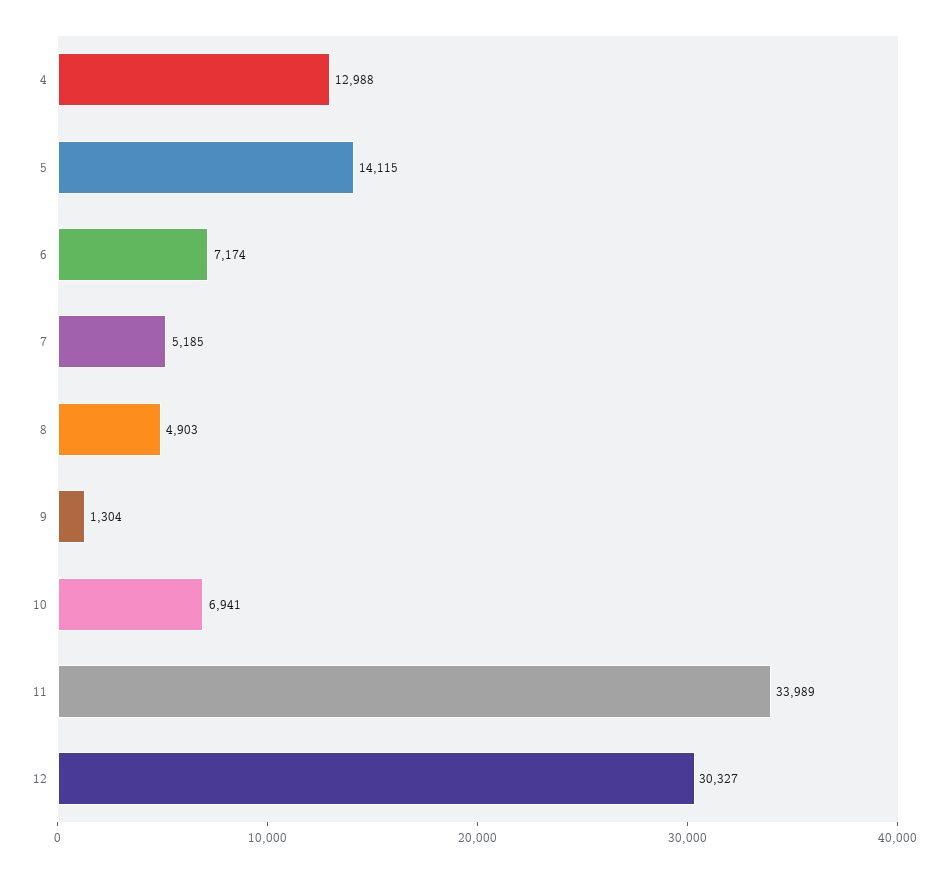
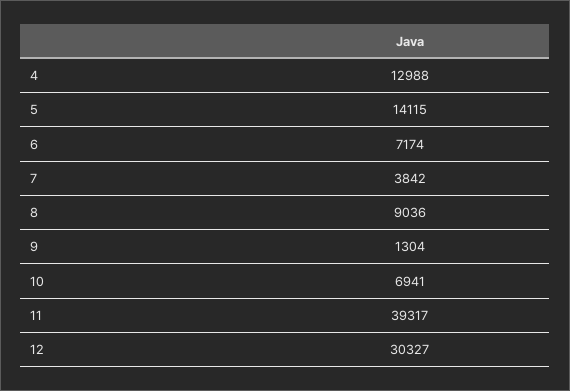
  {
    "4": 12988,
    "5": 14115,
    "6": 7174,
-   "7": 5185,
+   "7": 3842,
-   "8": 4903,
+   "8": 9036,
    "9": 1304,
    "10": 6941,
-   "11": 33989,
+   "11": 39317,
    "12": 30327
  }

